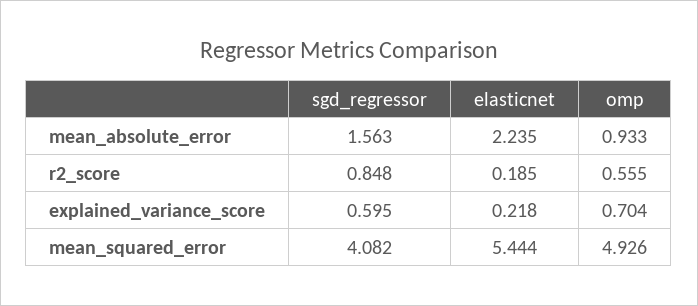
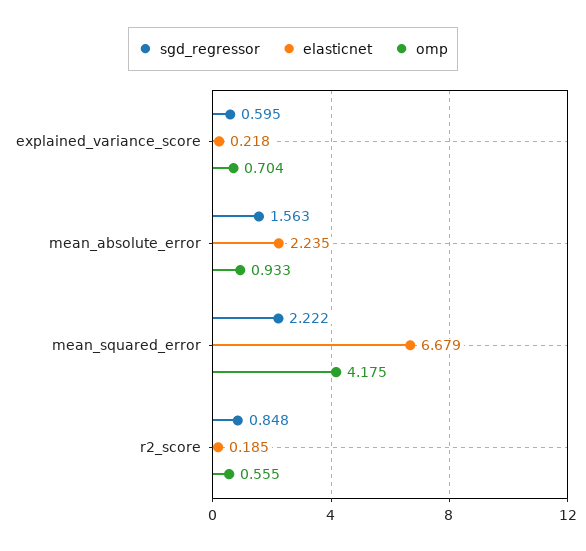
  {
    "sgd_regressor": {
      "mean_absolute_error": 1.563,
      "r2_score": 0.848,
      "explained_variance_score": 0.595,
-     "mean_squared_error": 4.082
+     "mean_squared_error": 2.222
    },
    "elasticnet": {
      "mean_absolute_error": 2.235,
      "r2_score": 0.185,
      "explained_variance_score": 0.218,
-     "mean_squared_error": 5.444
+     "mean_squared_error": 6.679
    },
    "omp": {
      "mean_absolute_error": 0.933,
      "r2_score": 0.555,
      "explained_variance_score": 0.704,
-     "mean_squared_error": 4.926
+     "mean_squared_error": 4.175
    }
  }

